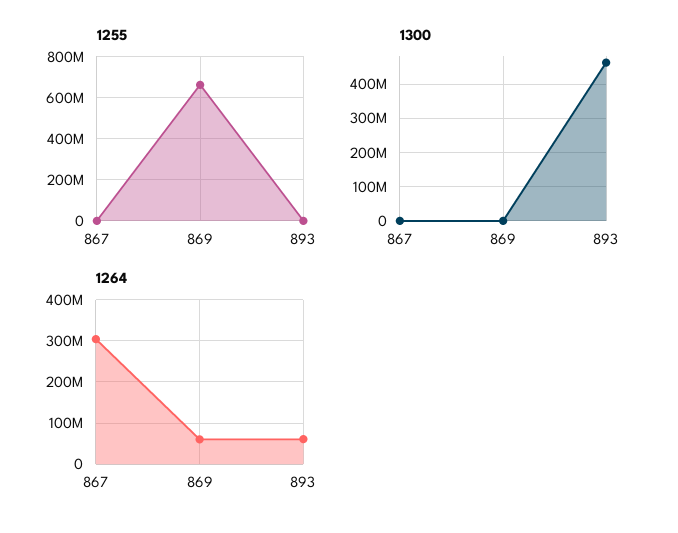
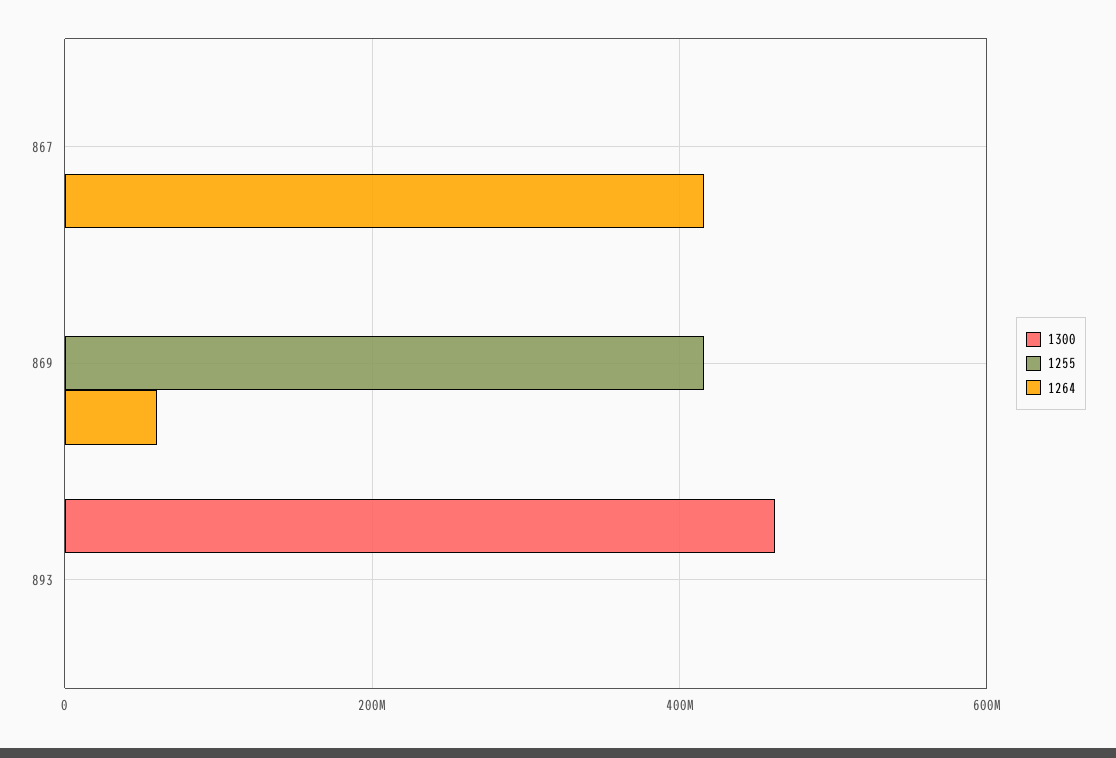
  {
    "1255": {
      "867": 0,
-     "869": 650000000,
+     "869": 420000000,
      "893": 0
    },
    "1300": {
      "867": 0,
      "869": 0,
      "893": 460000000
    },
    "1264": {
-     "867": 300000000,
+     "867": 420000000,
      "869": 60000000,
-     "893": 60000000
+     "893": 0
    }
  }

